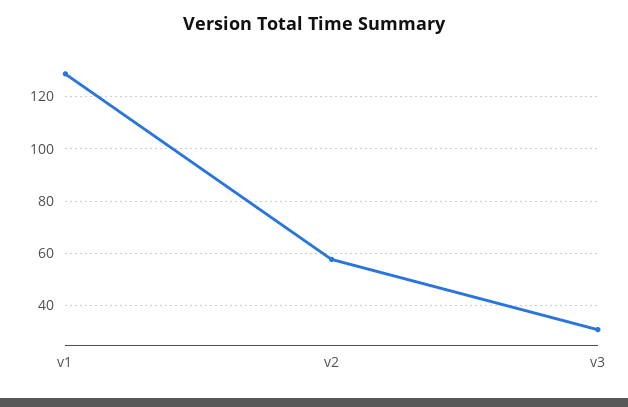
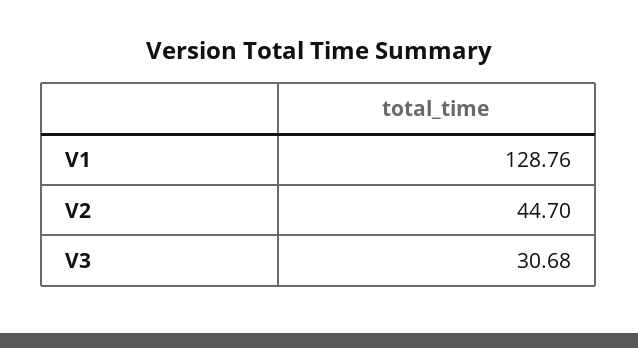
  {
    "v1": 128.76,
-   "v2": 57.5,
+   "v2": 44.7,
    "v3": 30.68
  }

